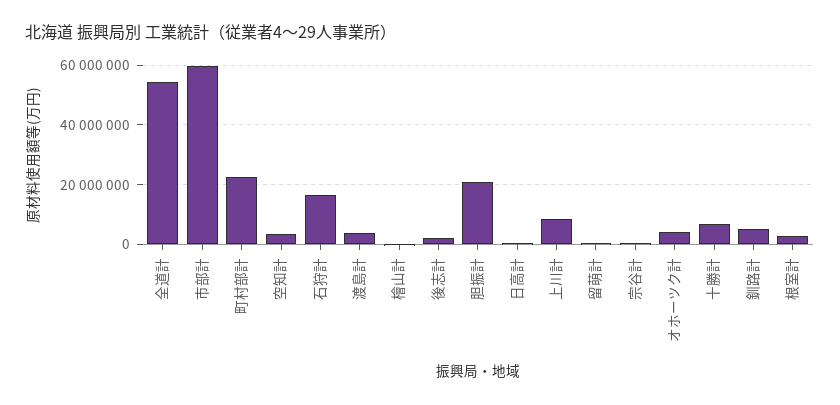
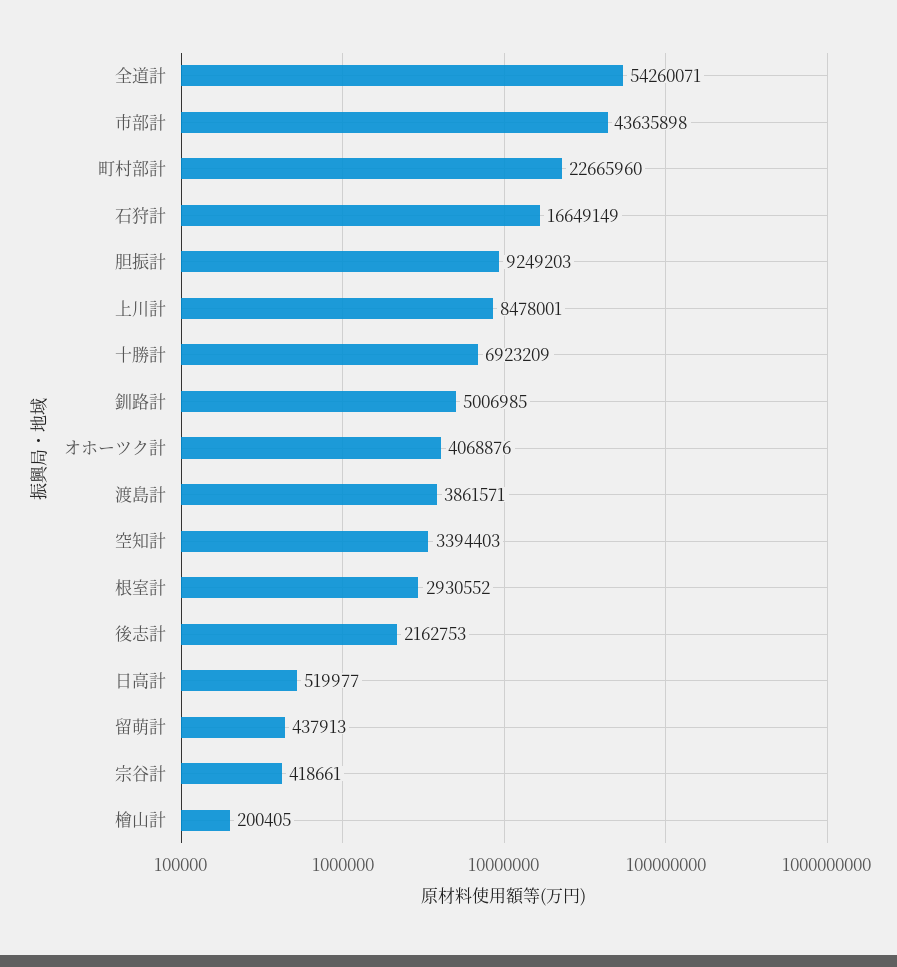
  {
    "全道計": 54260071,
-   "市部計": 60000000,
+   "市部計": 43635898,
    "町村部計": 22665960,
    "空知計": 3394403,
    "石狩計": 16649149,
    "渡島計": 3861571,
    "檜山計": 200405,
    "後志計": 2162753,
-   "胆振計": 20000000,
+   "胆振計": 9249203,
    "日高計": 519977,
    "上川計": 8478001,
    "留萌計": 437913,
    "宗谷計": 418661,
    "オホーツク計": 4068876,
    "十勝計": 6923209,
    "釧路計": 5006985,
    "根室計": 2930552
  }

